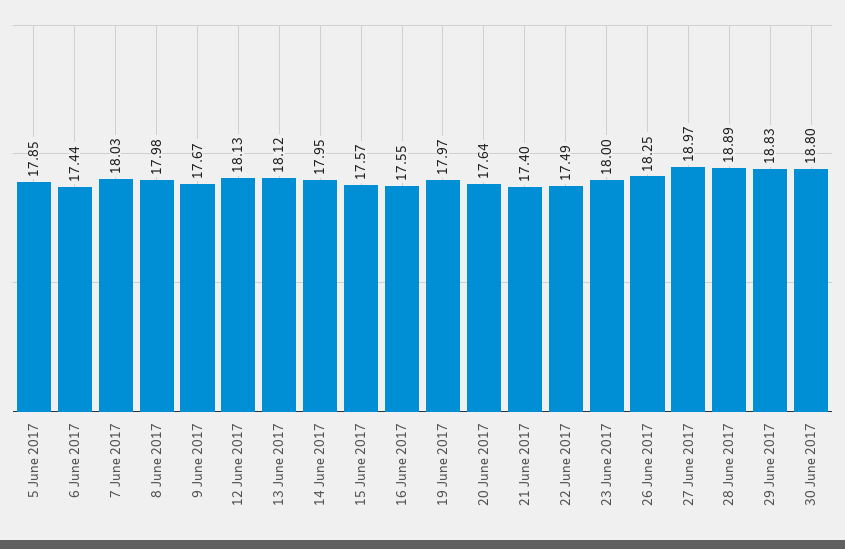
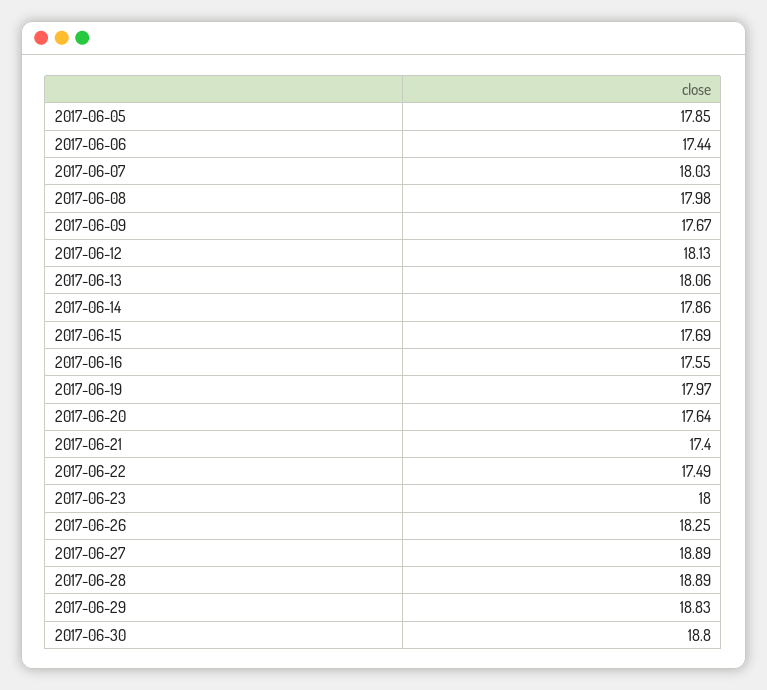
  {
    "5 June 2017": 17.85,
    "6 June 2017": 17.44,
    "7 June 2017": 18.03,
    "8 June 2017": 17.98,
    "9 June 2017": 17.67,
    "12 June 2017": 18.13,
-   "13 June 2017": 18.12,
+   "13 June 2017": 18.06,
-   "14 June 2017": 17.95,
+   "14 June 2017": 17.86,
-   "15 June 2017": 17.57,
+   "15 June 2017": 17.69,
    "16 June 2017": 17.55,
    "19 June 2017": 17.97,
    "20 June 2017": 17.64,
    "21 June 2017": 17.4,
    "22 June 2017": 17.49,
    "23 June 2017": 18,
    "26 June 2017": 18.25,
-   "27 June 2017": 18.97,
+   "27 June 2017": 18.89,
    "28 June 2017": 18.89,
    "29 June 2017": 18.83,
    "30 June 2017": 18.8
  }

